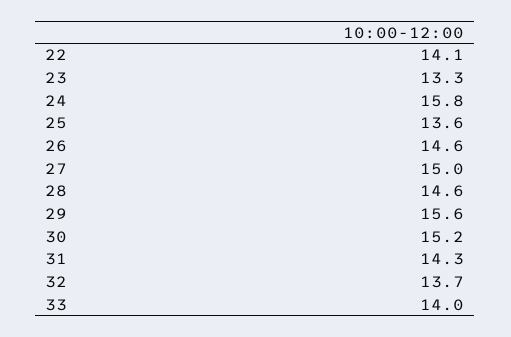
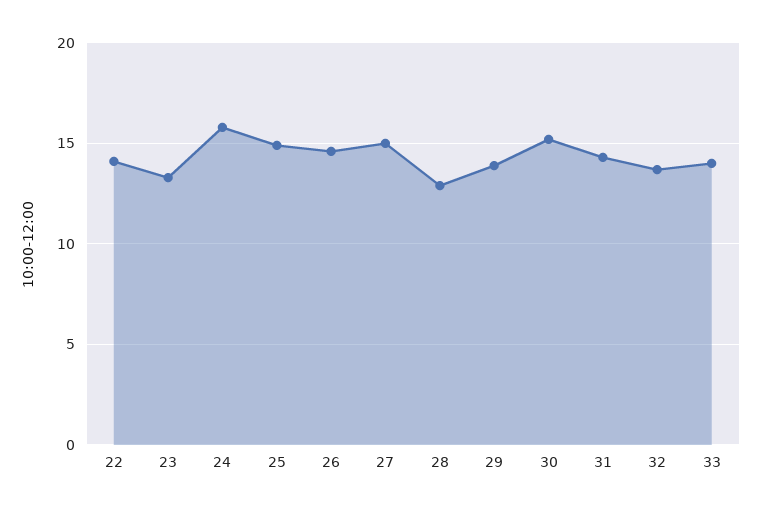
  {
    "22": 14.1,
    "23": 13.3,
    "24": 15.8,
-   "25": 13.6,
+   "25": 15,
    "26": 14.6,
    "27": 15,
-   "28": 14.6,
+   "28": 13,
-   "29": 15.6,
+   "29": 14,
    "30": 15.2,
    "31": 14.3,
    "32": 13.7,
    "33": 14
  }

